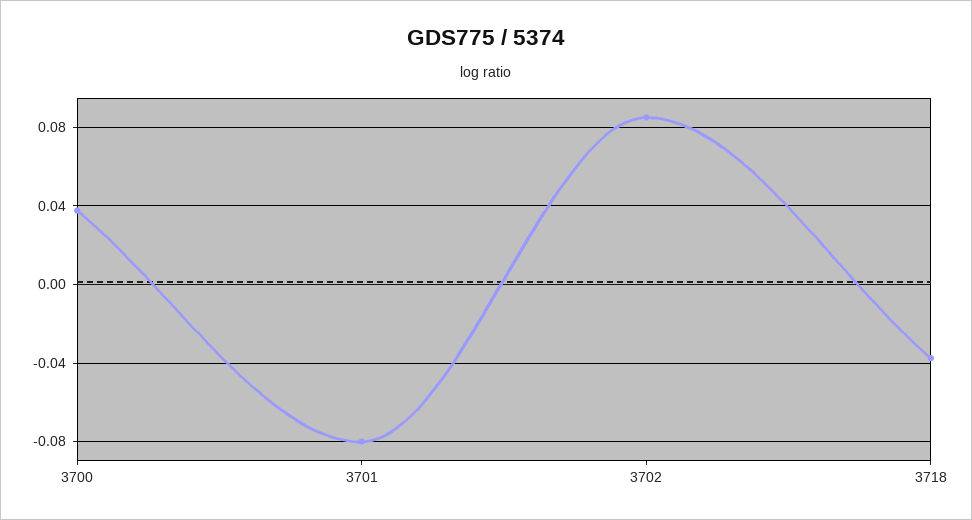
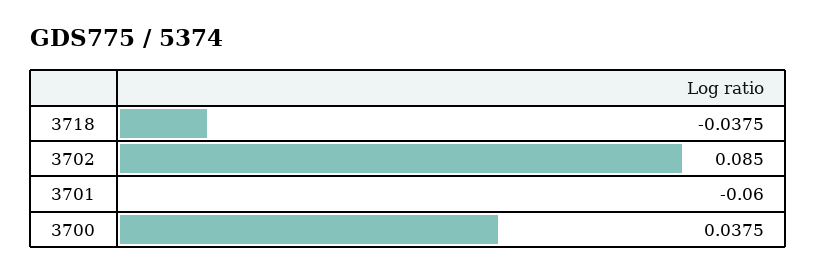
  {
    "3700": 0.0375,
-   "3701": -0.08,
+   "3701": -0.06,
    "3702": 0.085,
    "3718": -0.0375
  }

